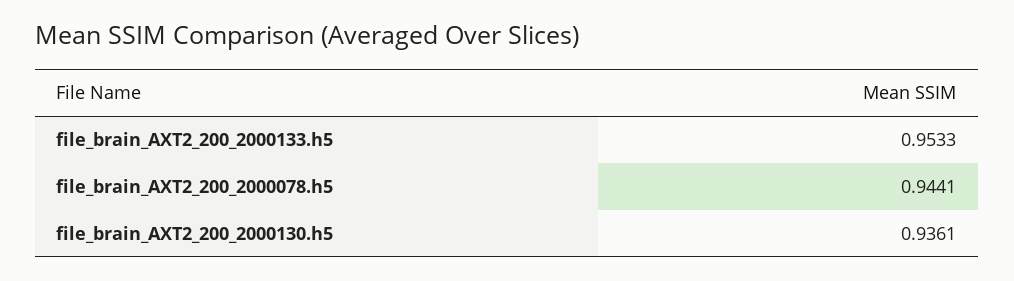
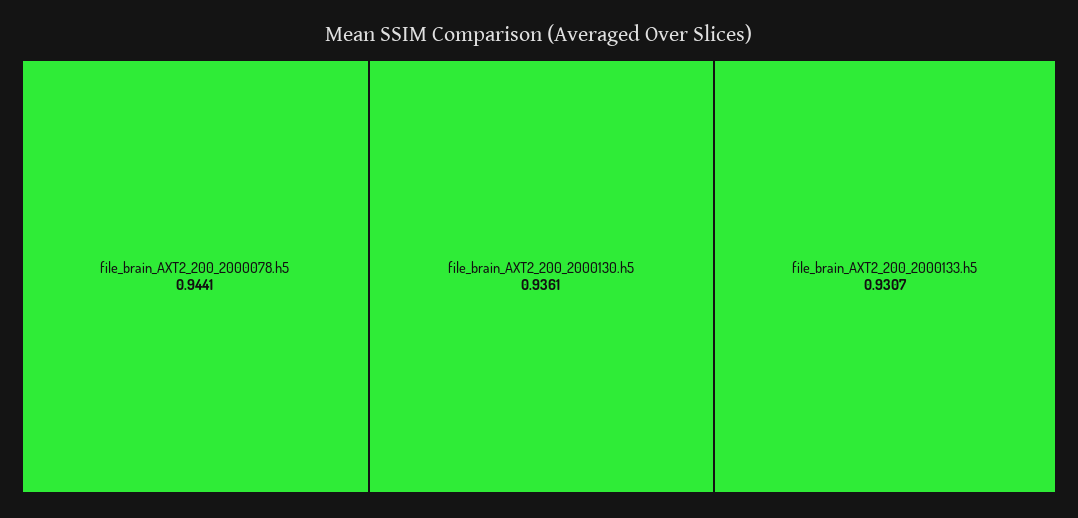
  {
-   "file_brain_AXT2_200_2000133.h5": 0.9533,
+   "file_brain_AXT2_200_2000133.h5": 0.9307,
    "file_brain_AXT2_200_2000078.h5": 0.9441,
    "file_brain_AXT2_200_2000130.h5": 0.9361
  }

